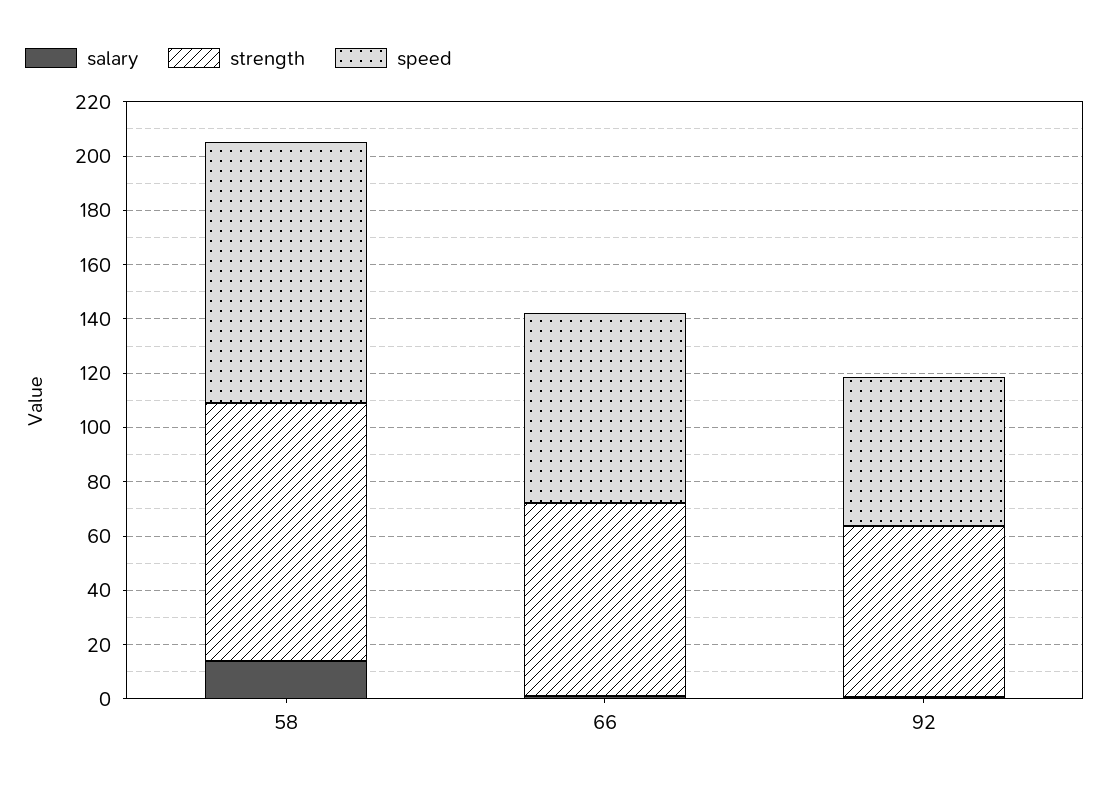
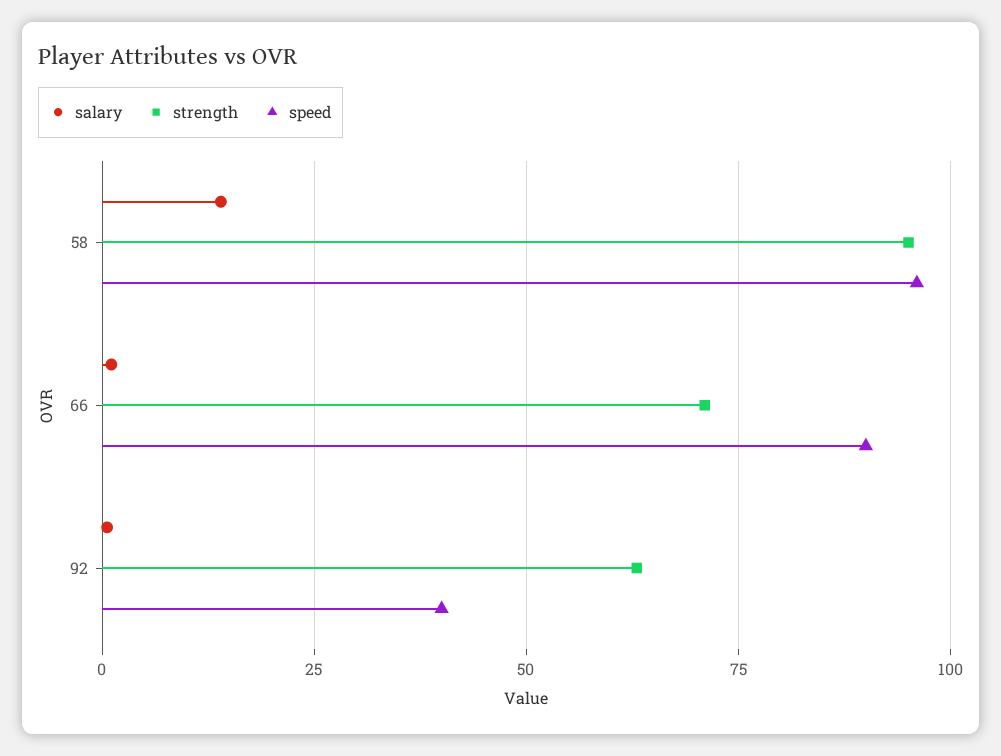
  {
    "salary": {
      "58": 15,
      "66": 0,
      "92": 0
    },
    "strength": {
      "58": 95,
      "66": 70,
      "92": 62.5
    },
    "speed": {
      "58": 95,
-     "66": 70,
+     "66": 90,
-     "92": 55
+     "92": 40
    }
  }

